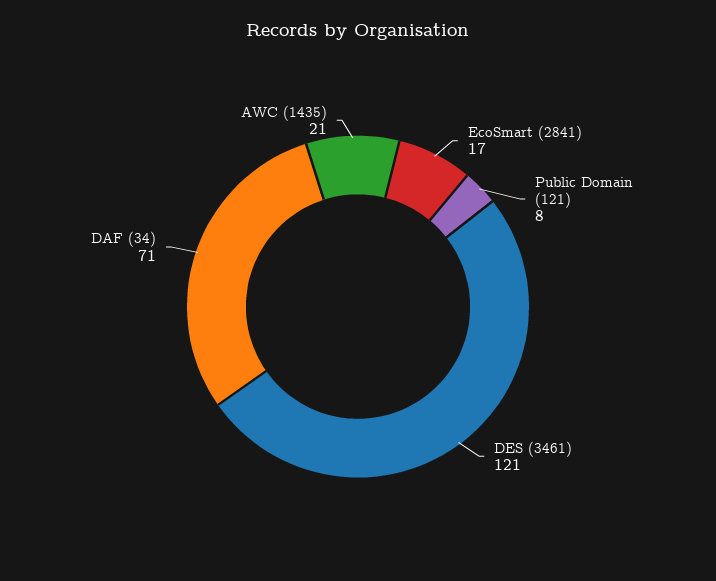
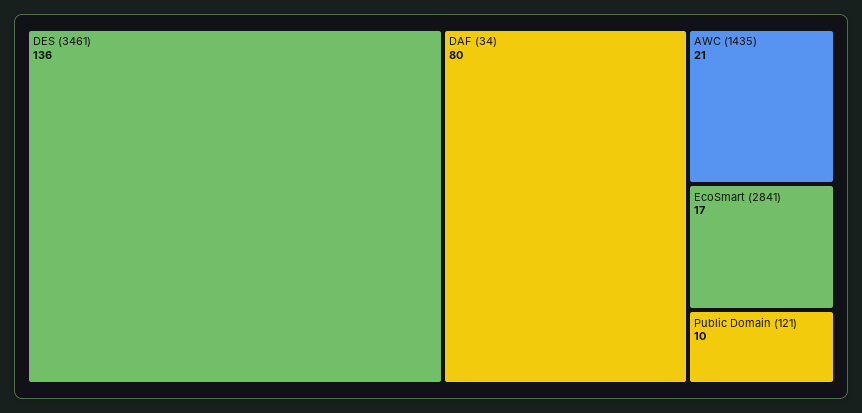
  {
    "EcoSmart (2841)": 17,
-   "Public Domain (121)": 8,
+   "Public Domain (121)": 10,
-   "DES (3461)": 121,
+   "DES (3461)": 136,
-   "DAF (34)": 71,
+   "DAF (34)": 80,
    "AWC (1435)": 21
  }

